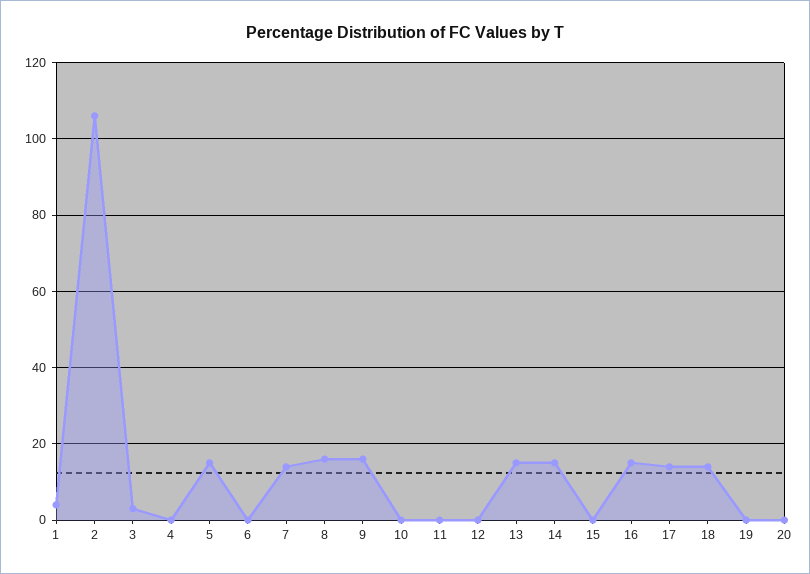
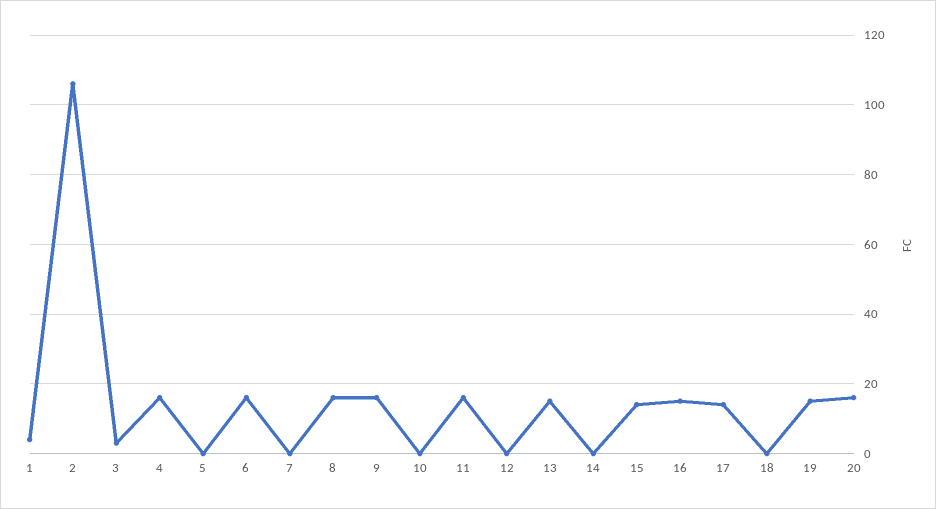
  {
    "1": 5,
    "2": 105,
    "3": 5,
-   "4": 0,
+   "4": 15,
-   "5": 15,
+   "5": 0,
-   "6": 0,
+   "6": 15,
-   "7": 15,
+   "7": 0,
    "8": 15,
    "9": 15,
    "10": 0,
-   "11": 0,
+   "11": 15,
    "12": 0,
    "13": 15,
-   "14": 15,
+   "14": 0,
-   "15": 0,
+   "15": 15,
    "16": 15,
    "17": 15,
-   "18": 15,
+   "18": 0,
-   "19": 0,
+   "19": 15,
-   "20": 0
+   "20": 15
  }

